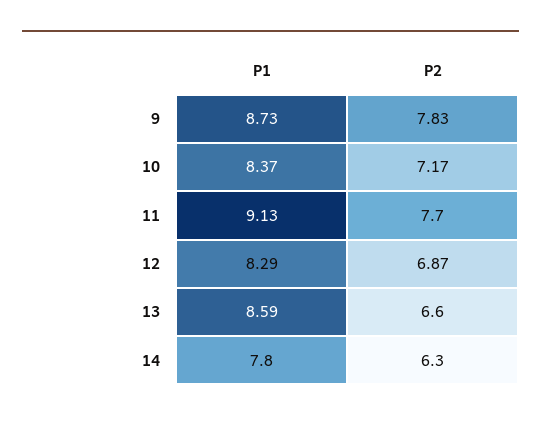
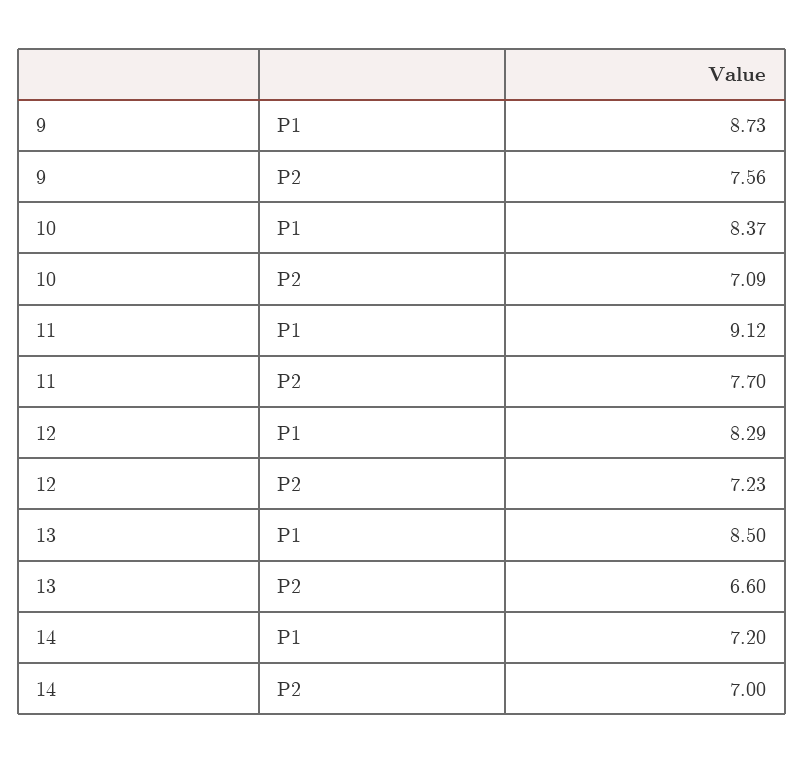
  {
    "P1": {
      "9": 8.73,
      "10": 8.37,
-     "11": 9.13,
+     "11": 9.12,
      "12": 8.29,
-     "13": 8.59,
+     "13": 8.5,
-     "14": 7.8
+     "14": 7.2
    },
    "P2": {
-     "9": 7.83,
+     "9": 7.56,
-     "10": 7.17,
+     "10": 7.09,
      "11": 7.7,
-     "12": 6.87,
+     "12": 7.23,
      "13": 6.6,
-     "14": 6.3
+     "14": 7
    }
  }

